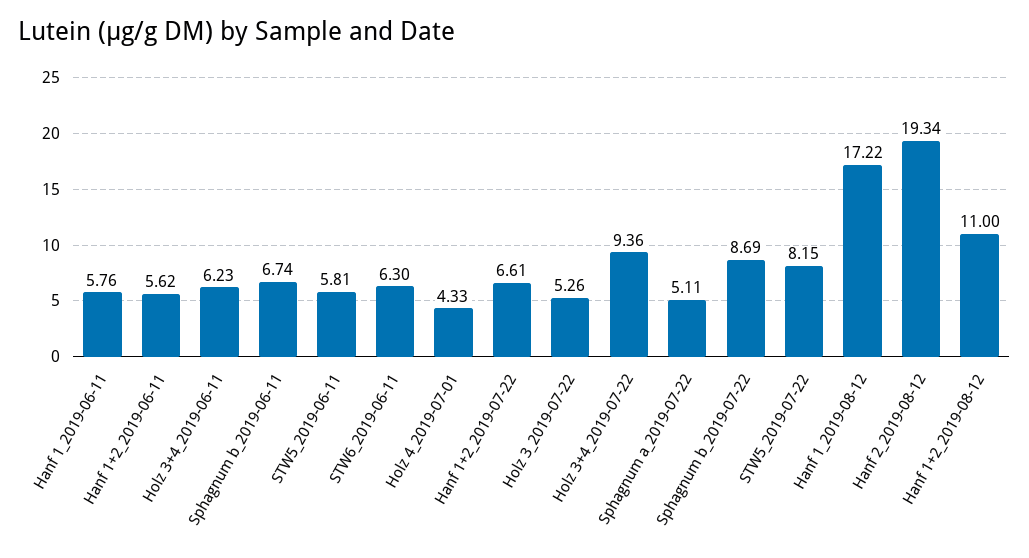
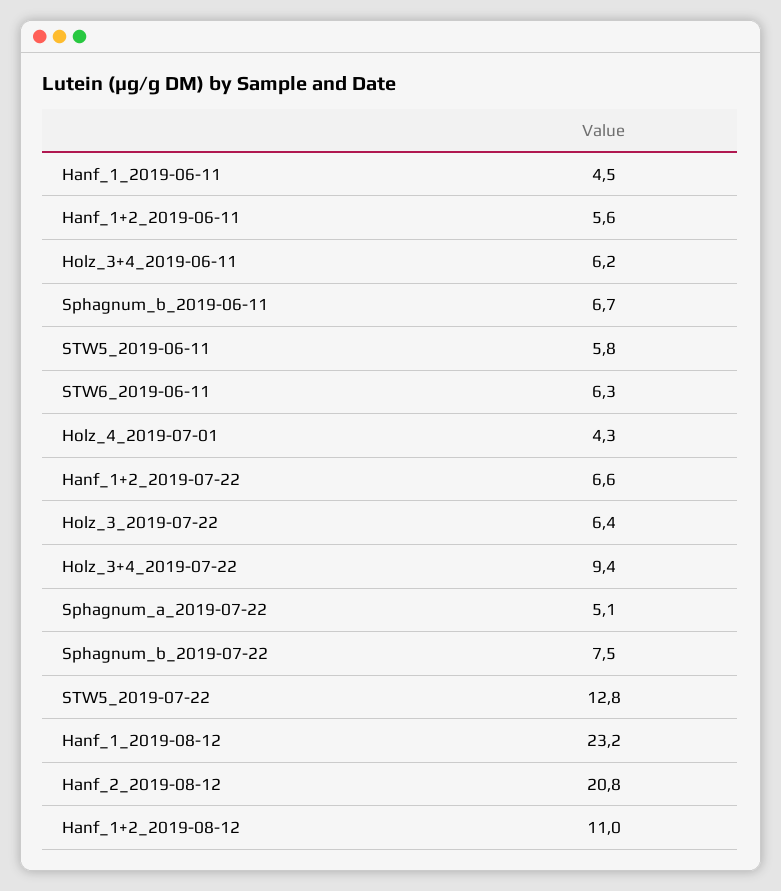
  {
-   "Hanf 1_2019-06-11": 5.76,
+   "Hanf 1_2019-06-11": 4.5,
    "Hanf 1+2_2019-06-11": 5.62,
    "Holz 3+4_2019-06-11": 6.23,
    "Sphagnum b_2019-06-11": 6.74,
    "STW5_2019-06-11": 5.81,
    "STW6_2019-06-11": 6.3,
    "Holz 4_2019-07-01": 4.33,
    "Hanf 1+2_2019-07-22": 6.61,
-   "Holz 3_2019-07-22": 5.26,
+   "Holz 3_2019-07-22": 6.4,
    "Holz 3+4_2019-07-22": 9.36,
    "Sphagnum a_2019-07-22": 5.11,
-   "Sphagnum b_2019-07-22": 8.69,
+   "Sphagnum b_2019-07-22": 7.5,
-   "STW5_2019-07-22": 8.15,
+   "STW5_2019-07-22": 12.8,
-   "Hanf 1_2019-08-12": 17.22,
+   "Hanf 1_2019-08-12": 23.2,
-   "Hanf 2_2019-08-12": 19.34,
+   "Hanf 2_2019-08-12": 20.8,
    "Hanf 1+2_2019-08-12": 11
  }

